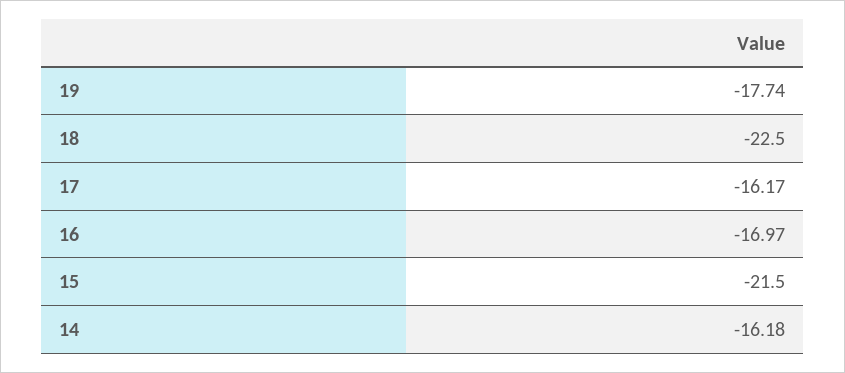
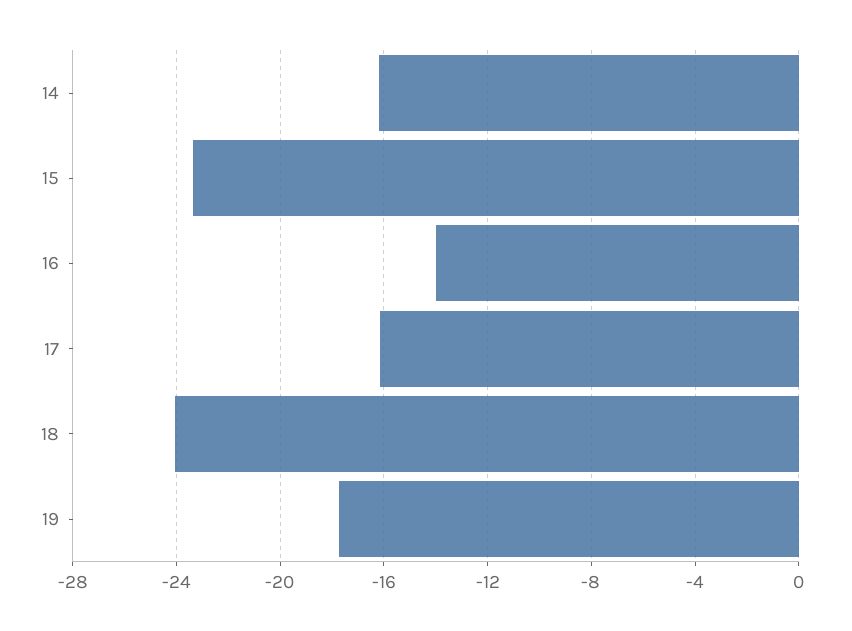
  {
    "19": -17.74,
-   "18": -22.5,
+   "18": -24,
    "17": -16.17,
-   "16": -16.97,
+   "16": -14,
-   "15": -21.5,
+   "15": -23.5,
    "14": -16.18
  }

